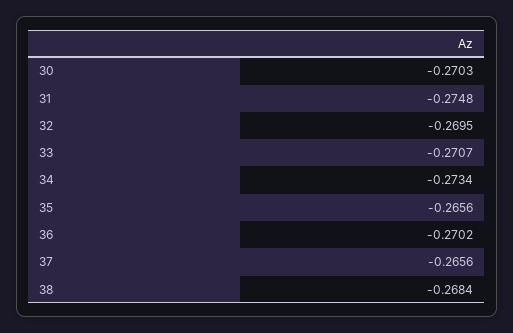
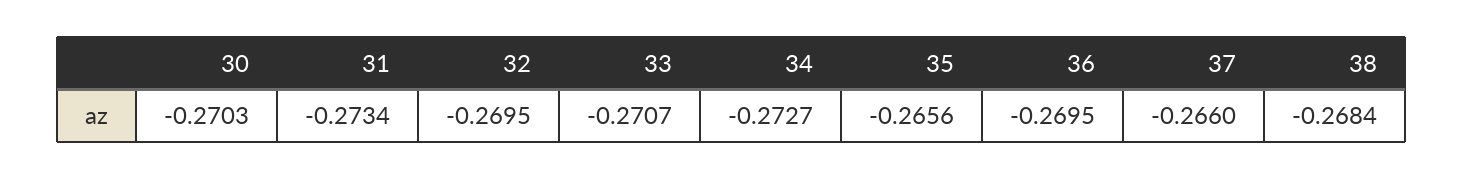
  {
    "30": -0.2703,
-   "31": -0.2748,
+   "31": -0.2734,
    "32": -0.2695,
    "33": -0.2707,
-   "34": -0.2734,
+   "34": -0.2727,
    "35": -0.2656,
-   "36": -0.2702,
+   "36": -0.2695,
-   "37": -0.2656,
+   "37": -0.266,
    "38": -0.2684
  }

